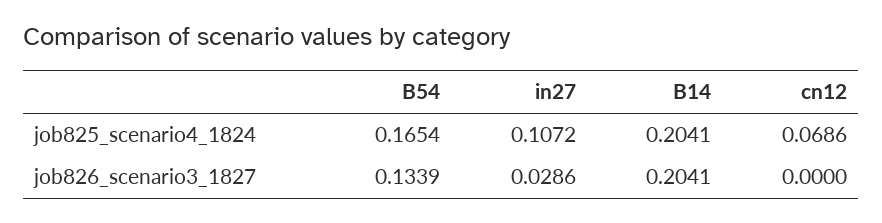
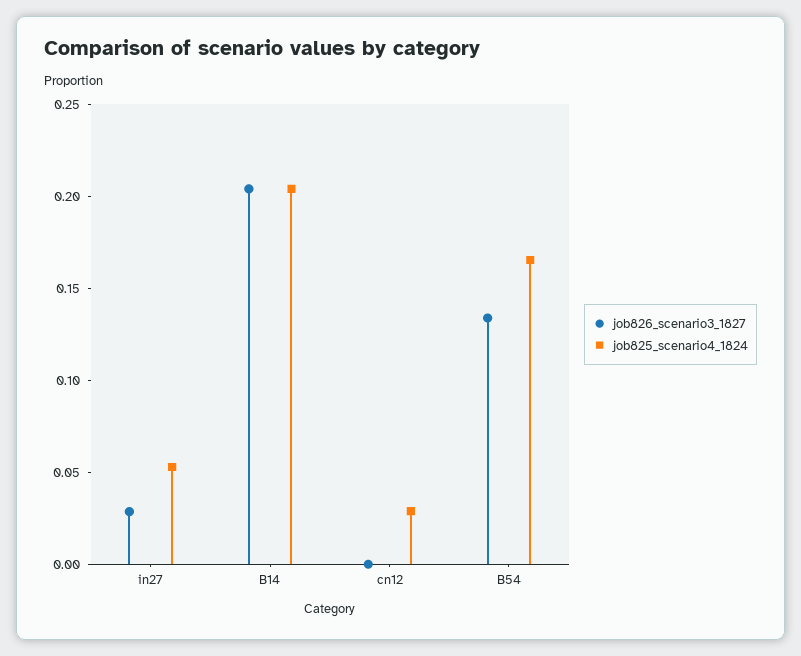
  {
    "job825_scenario4_1824": {
      "B54": 0.1654,
-     "in27": 0.1072,
+     "in27": 0.05,
      "B14": 0.2041,
-     "cn12": 0.0686
+     "cn12": 0.03
    },
    "job826_scenario3_1827": {
      "B54": 0.1339,
      "in27": 0.0286,
      "B14": 0.2041,
      "cn12": 0
    }
  }

